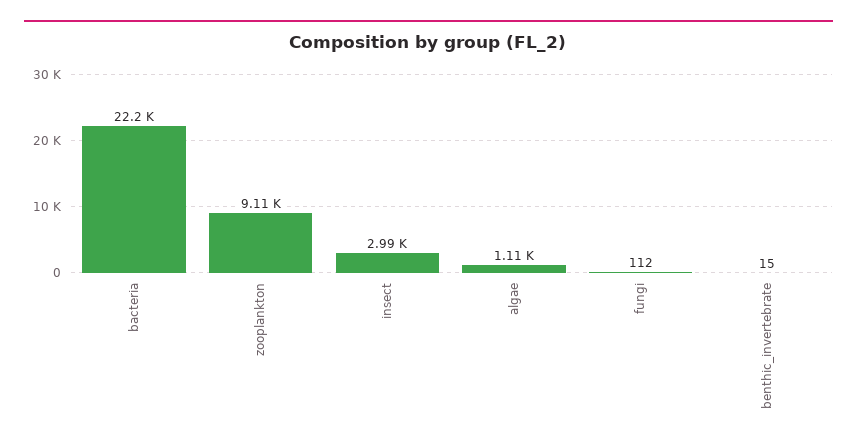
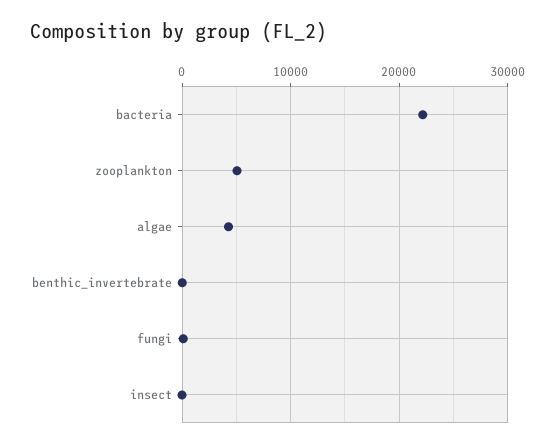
  {
    "bacteria": 22200,
-   "zooplankton": 9110,
+   "zooplankton": 5000,
-   "insect": 2990,
+   "insect": 0,
-   "algae": 1110,
+   "algae": 4000,
    "fungi": 112,
    "benthic_invertebrate": 15
  }

